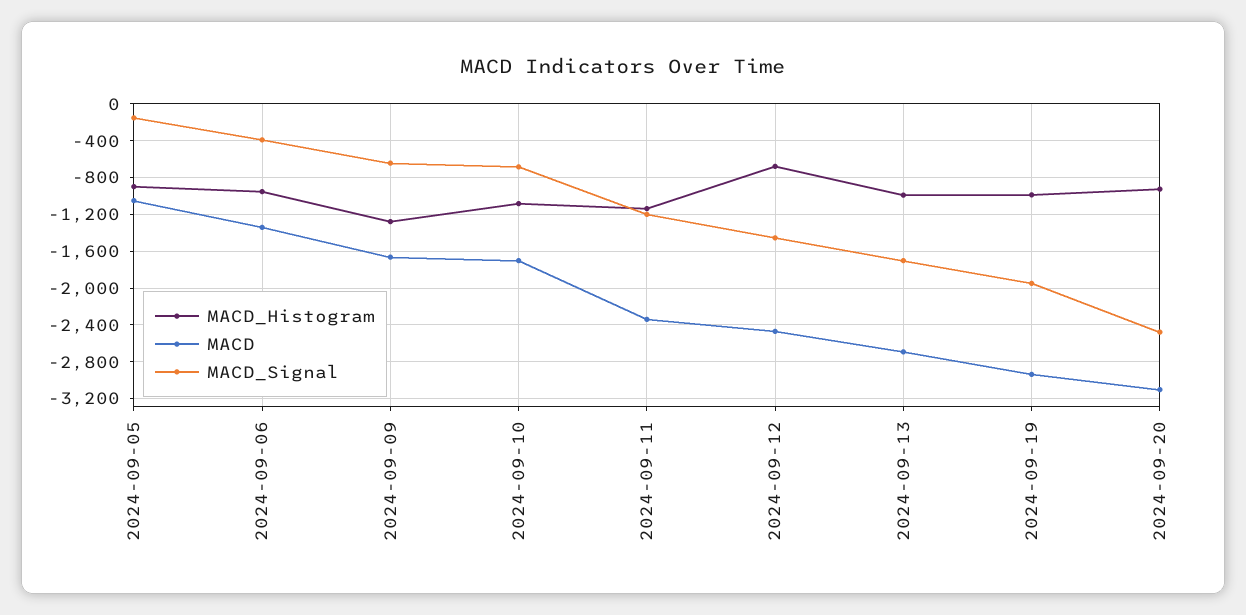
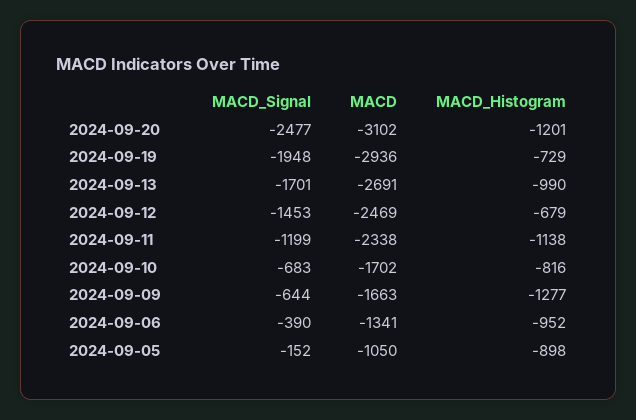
  {
    "MACD_Histogram": {
      "2024-09-05": -898,
      "2024-09-06": -952,
      "2024-09-09": -1277,
-     "2024-09-10": -1100,
+     "2024-09-10": -816,
      "2024-09-11": -1138,
      "2024-09-12": -679,
      "2024-09-13": -990,
-     "2024-09-19": -1000,
+     "2024-09-19": -729,
-     "2024-09-20": -900
+     "2024-09-20": -1201
    },
    "MACD": {
      "2024-09-05": -1050,
      "2024-09-06": -1341,
      "2024-09-09": -1663,
      "2024-09-10": -1702,
      "2024-09-11": -2338,
      "2024-09-12": -2469,
      "2024-09-13": -2691,
      "2024-09-19": -2936,
      "2024-09-20": -3102
    },
    "MACD_Signal": {
      "2024-09-05": -152,
      "2024-09-06": -390,
      "2024-09-09": -644,
      "2024-09-10": -683,
      "2024-09-11": -1199,
      "2024-09-12": -1453,
      "2024-09-13": -1701,
      "2024-09-19": -1948,
      "2024-09-20": -2477
    }
  }

